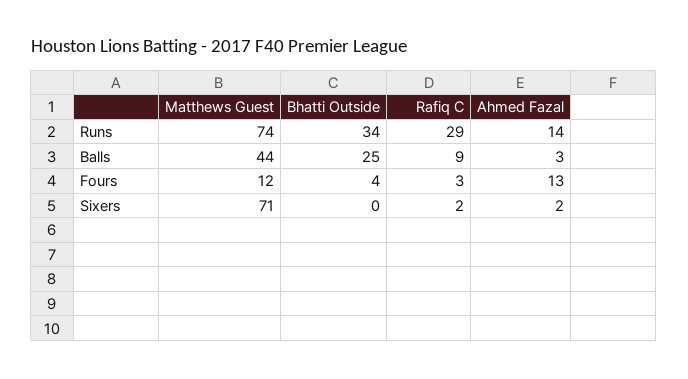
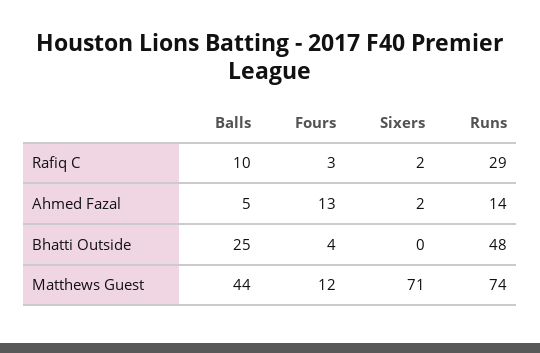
  {
    "Matthews Guest": {
      "Runs": 74,
      "Balls": 44,
      "Fours": 12,
      "Sixers": 71
    },
    "Bhatti Outside": {
-     "Runs": 34,
+     "Runs": 48,
      "Balls": 25,
      "Fours": 4,
      "Sixers": 0
    },
    "Rafiq C": {
      "Runs": 29,
-     "Balls": 9,
+     "Balls": 10,
      "Fours": 3,
      "Sixers": 2
    },
    "Ahmed Fazal": {
      "Runs": 14,
-     "Balls": 3,
+     "Balls": 5,
      "Fours": 13,
      "Sixers": 2
    }
  }

